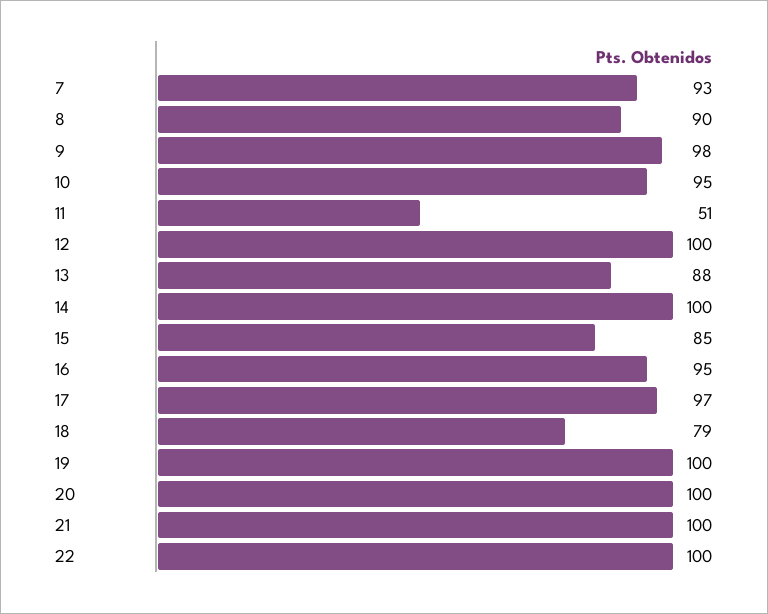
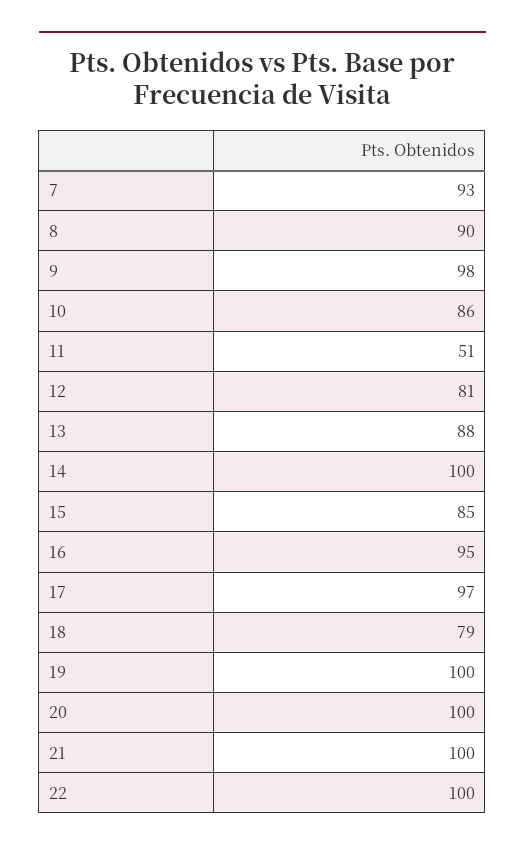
  {
    "7": 93,
    "8": 90,
    "9": 98,
-   "10": 95,
+   "10": 86,
    "11": 51,
-   "12": 100,
+   "12": 81,
    "13": 88,
    "14": 100,
    "15": 85,
    "16": 95,
    "17": 97,
    "18": 79,
    "19": 100,
    "20": 100,
    "21": 100,
    "22": 100
  }

